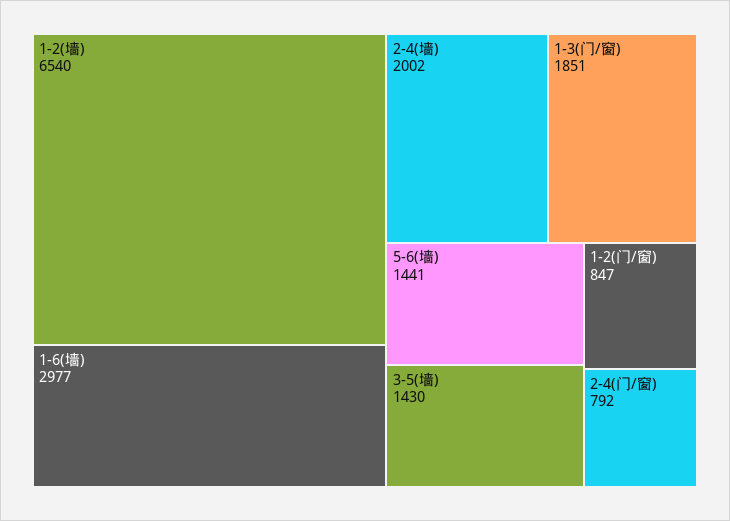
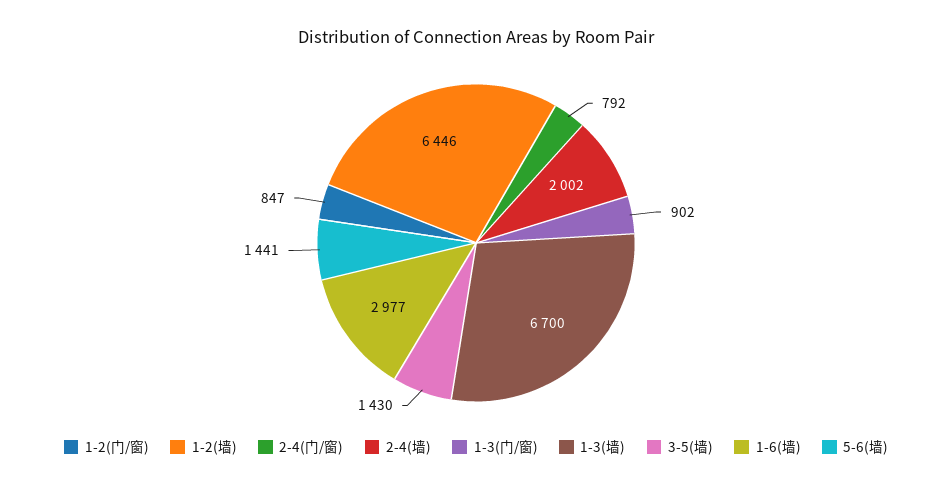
  {
-   "1-2(墙)": 6540,
+   "1-2(墙)": 6446,
    "1-6(墙)": 2977,
    "2-4(墙)": 2002,
-   "1-3(门/窗)": 1851,
+   "1-3(门/窗)": 902,
    "5-6(墙)": 1441,
    "3-5(墙)": 1430,
    "1-2(门/窗)": 847,
-   "2-4(门/窗)": 792
+   "2-4(门/窗)": 792,
+   "1-3(墙)": 6700
  }

